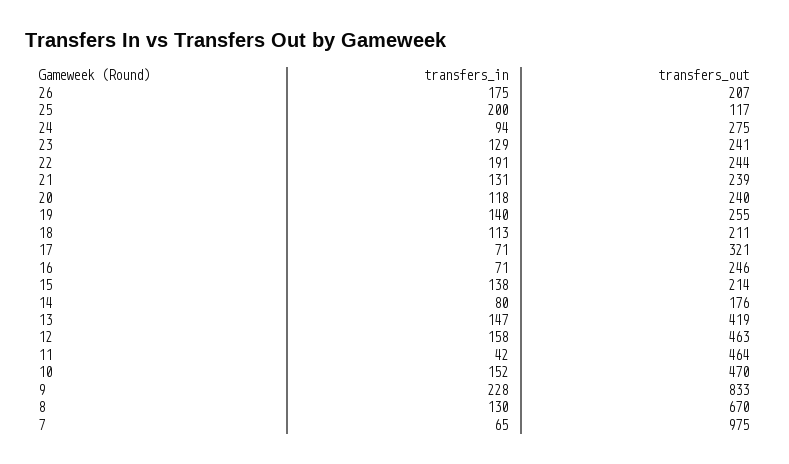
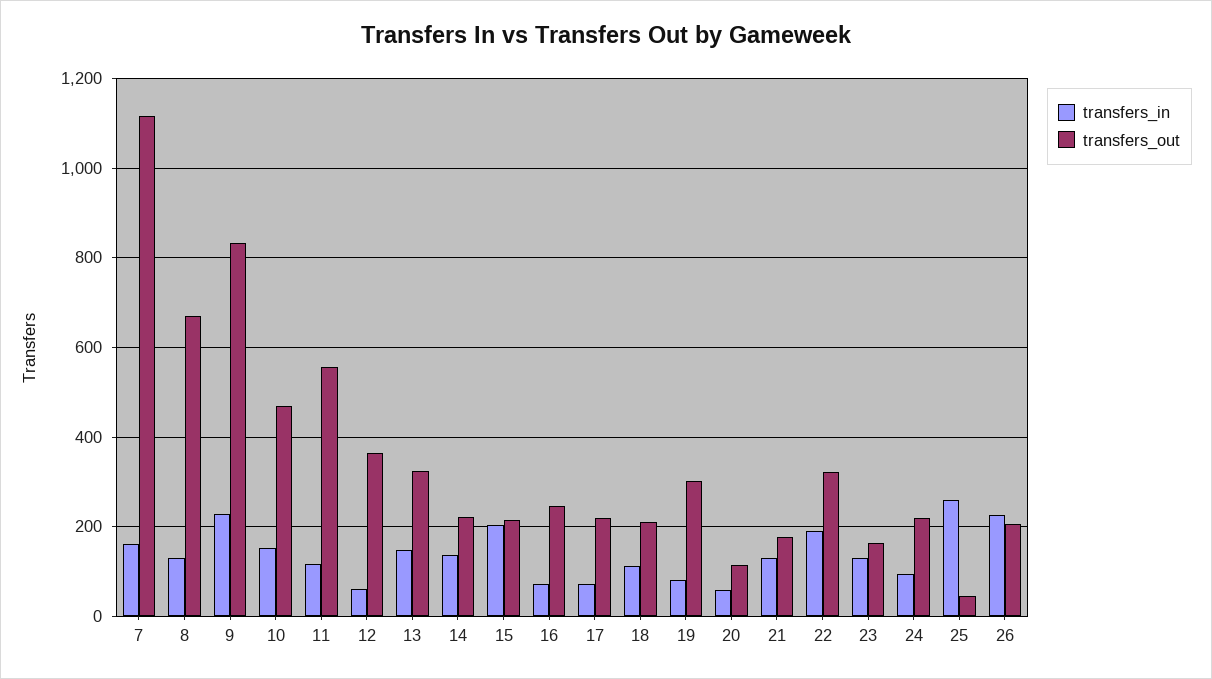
  {
    "transfers_in": {
-     "26": 175,
+     "26": 220,
-     "25": 200,
+     "25": 260,
      "24": 94,
      "23": 129,
      "22": 191,
      "21": 131,
-     "20": 118,
+     "20": 60,
-     "19": 140,
+     "19": 80,
      "18": 113,
      "17": 71,
      "16": 71,
-     "15": 138,
+     "15": 200,
-     "14": 80,
+     "14": 140,
      "13": 147,
-     "12": 158,
+     "12": 60,
-     "11": 42,
+     "11": 120,
      "10": 152,
      "9": 228,
      "8": 130,
-     "7": 65
+     "7": 160
    },
    "transfers_out": {
      "26": 207,
-     "25": 117,
+     "25": 40,
-     "24": 275,
+     "24": 220,
-     "23": 241,
+     "23": 160,
-     "22": 244,
+     "22": 320,
-     "21": 239,
+     "21": 180,
-     "20": 240,
+     "20": 120,
-     "19": 255,
+     "19": 300,
      "18": 211,
-     "17": 321,
+     "17": 220,
      "16": 246,
      "15": 214,
-     "14": 176,
+     "14": 220,
-     "13": 419,
+     "13": 320,
-     "12": 463,
+     "12": 360,
-     "11": 464,
+     "11": 560,
      "10": 470,
      "9": 833,
      "8": 670,
-     "7": 975
+     "7": 1120
    }
  }

